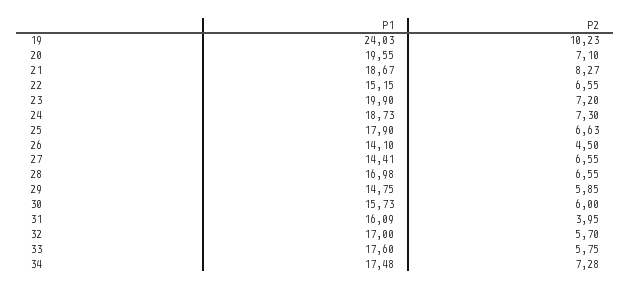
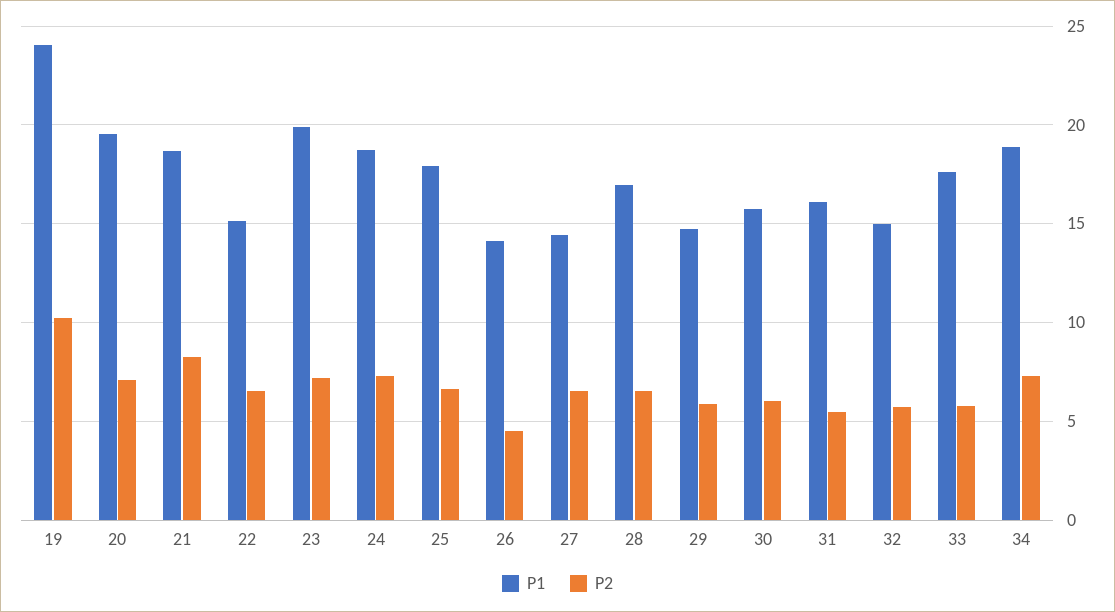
  {
    "P1": {
      "19": 24.03,
      "20": 19.55,
      "21": 18.67,
      "22": 15.15,
      "23": 19.9,
      "24": 18.73,
      "25": 17.9,
      "26": 14.1,
      "27": 14.41,
      "28": 16.98,
      "29": 14.75,
      "30": 15.73,
      "31": 16.09,
-     "32": 17,
+     "32": 15,
      "33": 17.6,
-     "34": 17.48
+     "34": 19
    },
    "P2": {
      "19": 10.23,
      "20": 7.1,
      "21": 8.27,
      "22": 6.55,
      "23": 7.2,
      "24": 7.3,
      "25": 6.63,
      "26": 4.5,
      "27": 6.55,
      "28": 6.55,
      "29": 5.85,
      "30": 6,
-     "31": 3.95,
+     "31": 5.5,
      "32": 5.7,
      "33": 5.75,
      "34": 7.28
    }
  }

